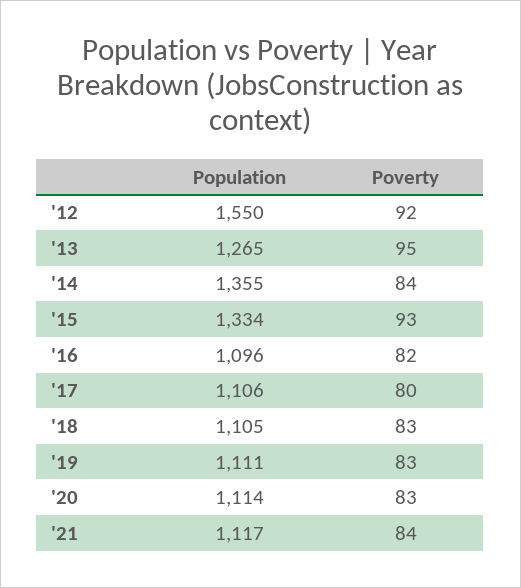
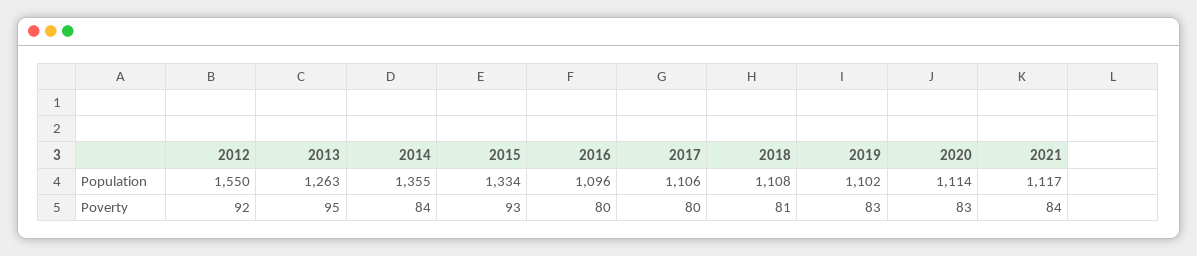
  {
    "Population": {
      "'12": 1550,
-     "'13": 1265,
+     "'13": 1263,
      "'14": 1355,
      "'15": 1334,
      "'16": 1096,
      "'17": 1106,
-     "'18": 1105,
+     "'18": 1108,
-     "'19": 1111,
+     "'19": 1102,
      "'20": 1114,
      "'21": 1117
    },
    "Poverty": {
      "'12": 92,
      "'13": 95,
      "'14": 84,
      "'15": 93,
-     "'16": 82,
+     "'16": 80,
      "'17": 80,
-     "'18": 83,
+     "'18": 81,
      "'19": 83,
      "'20": 83,
      "'21": 84
    }
  }

